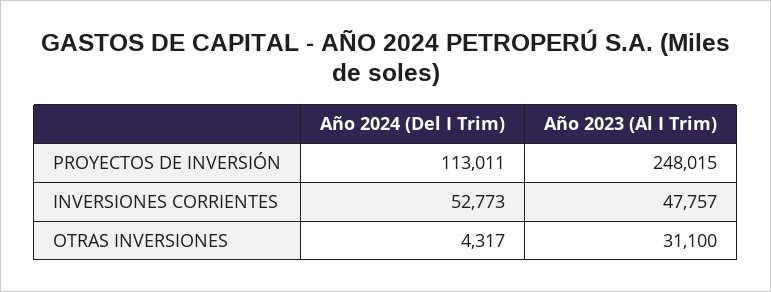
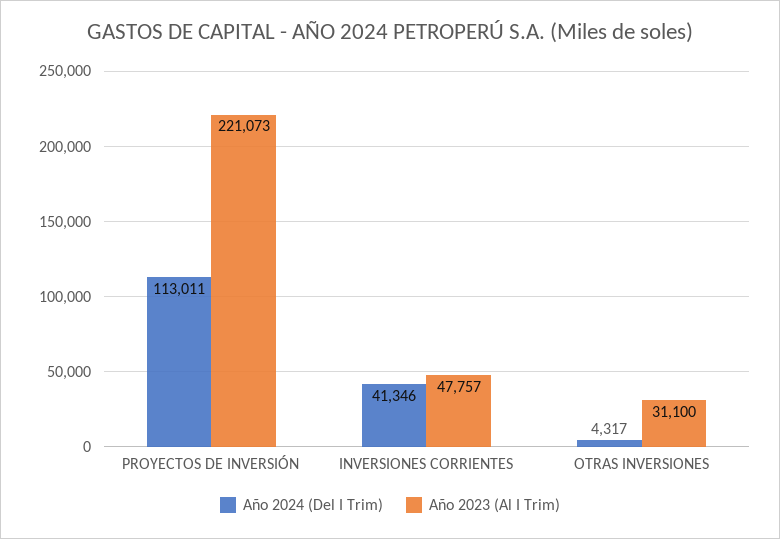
  {
    "Año 2024 (Del I Trim)": {
      "PROYECTOS DE INVERSIÓN": 113011,
-     "INVERSIONES CORRIENTES": 52773,
+     "INVERSIONES CORRIENTES": 41346,
      "OTRAS INVERSIONES": 4317
    },
    "Año 2023 (Al I Trim)": {
-     "PROYECTOS DE INVERSIÓN": 248015,
+     "PROYECTOS DE INVERSIÓN": 221073,
      "INVERSIONES CORRIENTES": 47757,
      "OTRAS INVERSIONES": 31100
    }
  }

